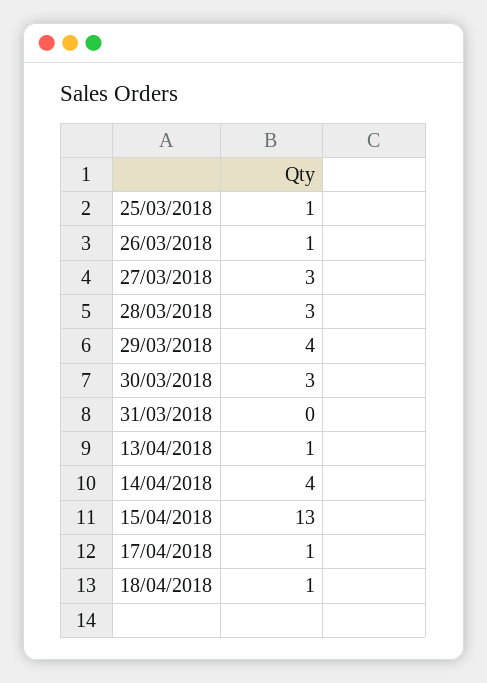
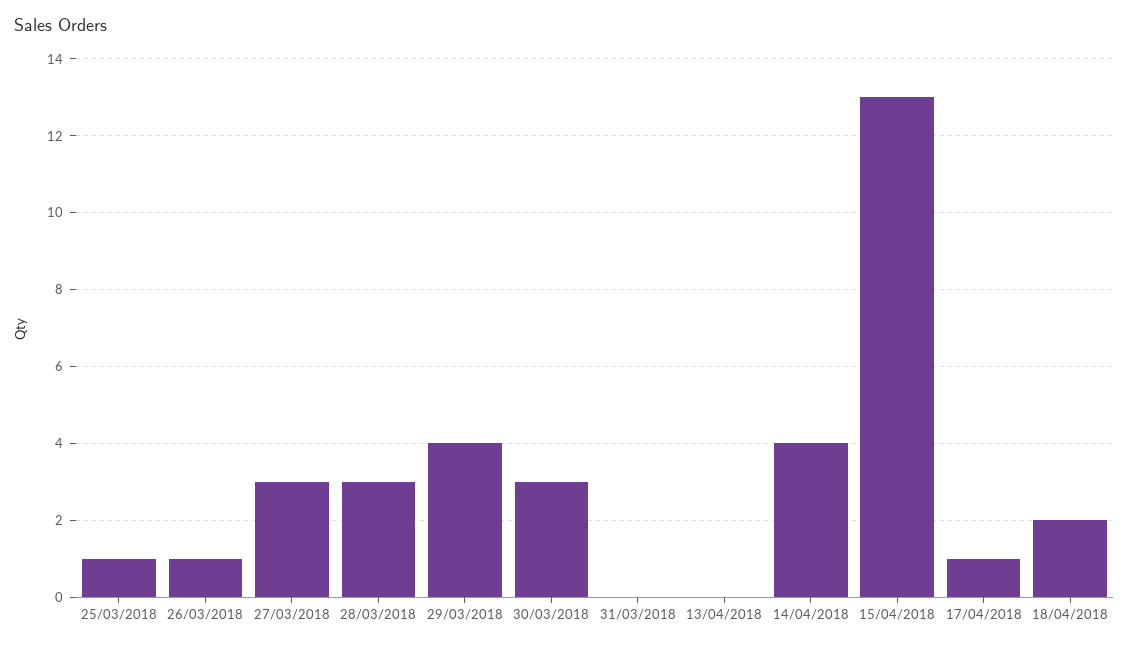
  {
    "25/03/2018": 1,
    "26/03/2018": 1,
    "27/03/2018": 3,
    "28/03/2018": 3,
    "29/03/2018": 4,
    "30/03/2018": 3,
    "31/03/2018": 0,
-   "13/04/2018": 1,
+   "13/04/2018": 0,
    "14/04/2018": 4,
    "15/04/2018": 13,
    "17/04/2018": 1,
-   "18/04/2018": 1
+   "18/04/2018": 2
  }

